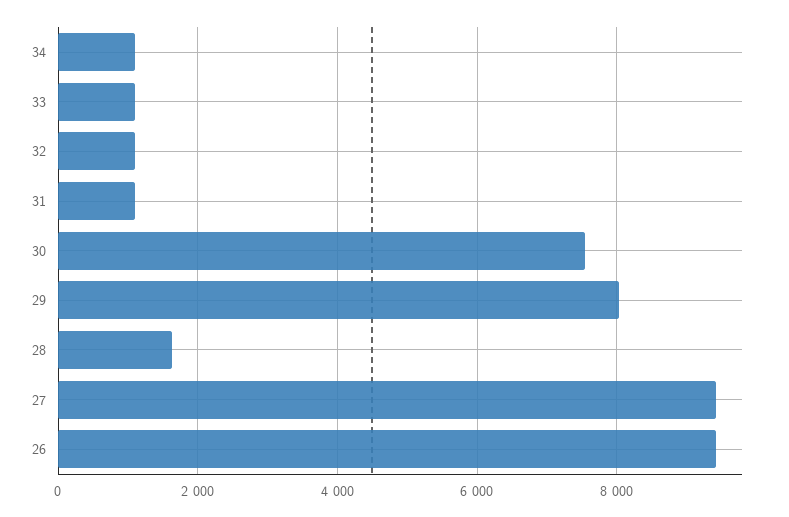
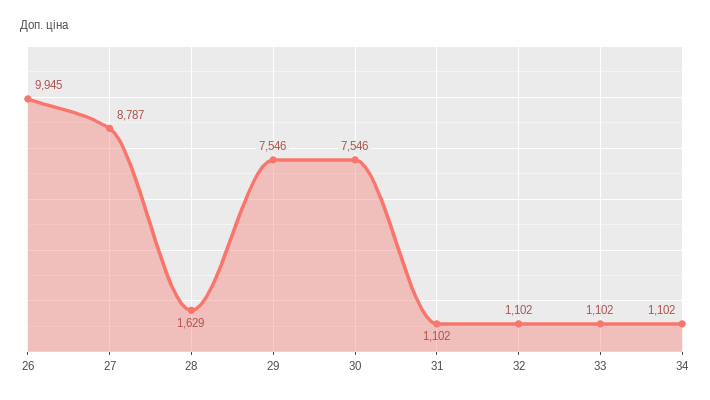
  {
    "34": 1102,
    "33": 1102,
    "32": 1102,
    "31": 1102,
    "30": 7546,
-   "29": 8000,
+   "29": 7546,
    "28": 1629,
-   "27": 9400,
+   "27": 8787,
-   "26": 9400
+   "26": 9945
  }

